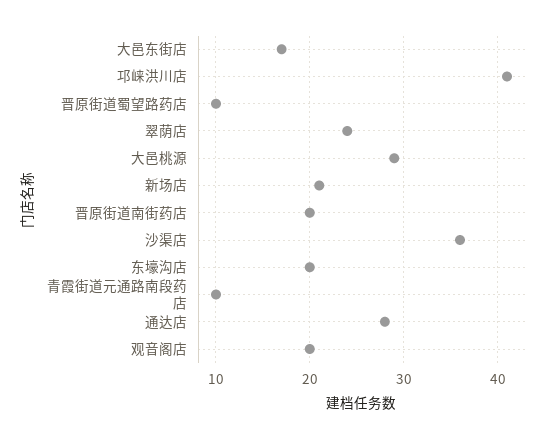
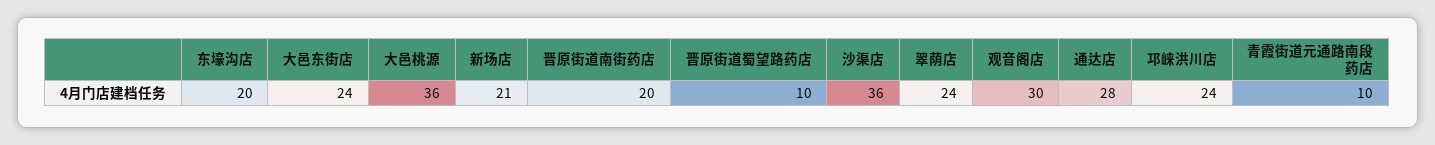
  {
-   "大邑东街店": 17,
+   "大邑东街店": 24,
-   "邛崃洪川店": 41,
+   "邛崃洪川店": 24,
    "晋原街道蜀望路药店": 10,
    "翠荫店": 24,
-   "大邑桃源": 29,
+   "大邑桃源": 36,
    "新场店": 21,
    "晋原街道南街药店": 20,
    "沙渠店": 36,
    "东壕沟店": 20,
    "青霞街道元通路南段药店": 10,
    "通达店": 28,
-   "观音阁店": 20
+   "观音阁店": 30
  }

